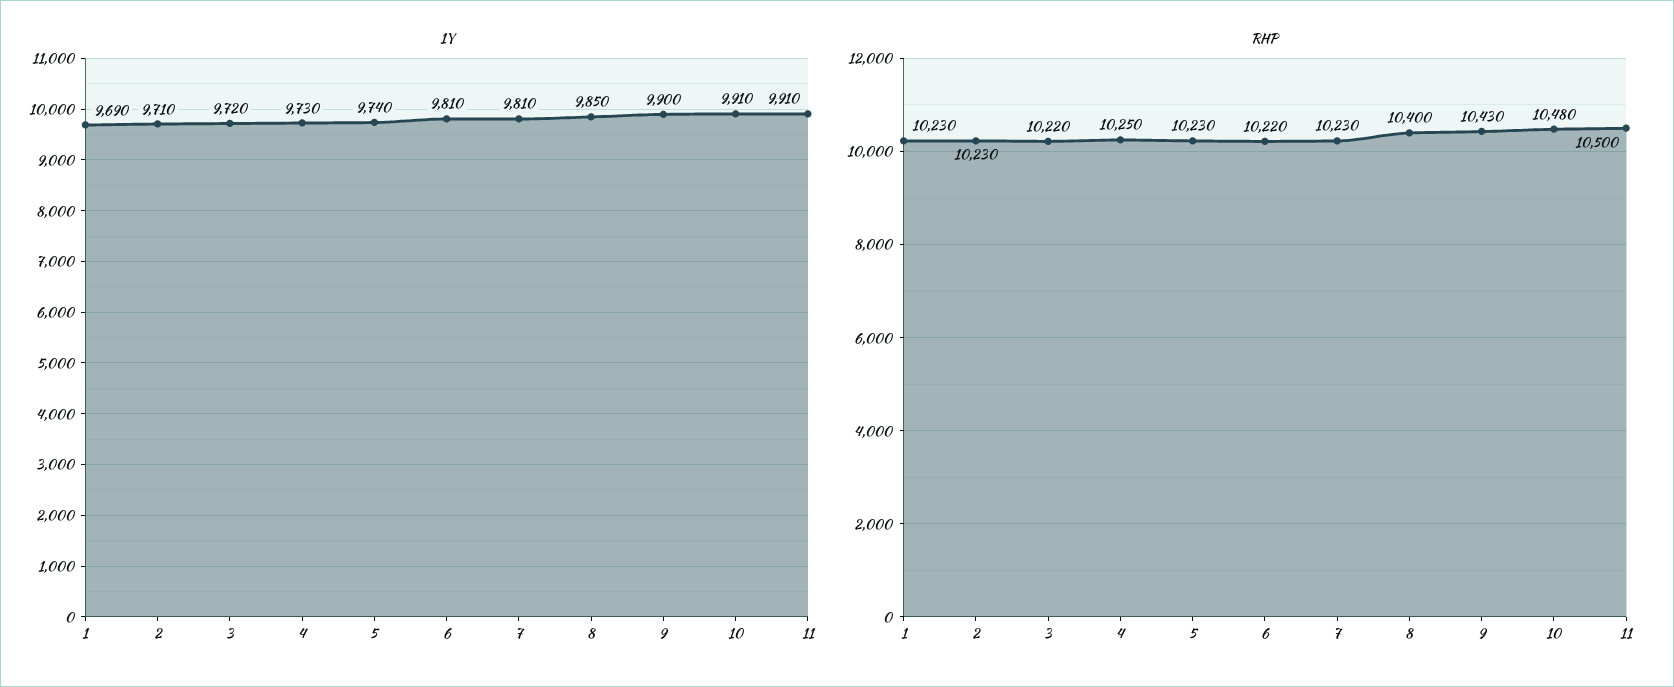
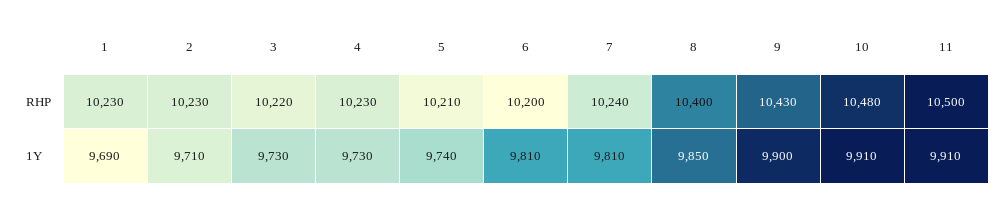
  {
    "1Y": {
      "1": 9690,
      "2": 9710,
-     "3": 9720,
+     "3": 9730,
      "4": 9730,
      "5": 9740,
      "6": 9810,
      "7": 9810,
      "8": 9850,
      "9": 9900,
      "10": 9910,
      "11": 9910
    },
    "RHP": {
      "1": 10230,
      "2": 10230,
      "3": 10220,
-     "4": 10250,
+     "4": 10230,
-     "5": 10230,
+     "5": 10210,
-     "6": 10220,
+     "6": 10200,
-     "7": 10230,
+     "7": 10240,
      "8": 10400,
      "9": 10430,
      "10": 10480,
      "11": 10500
    }
  }

